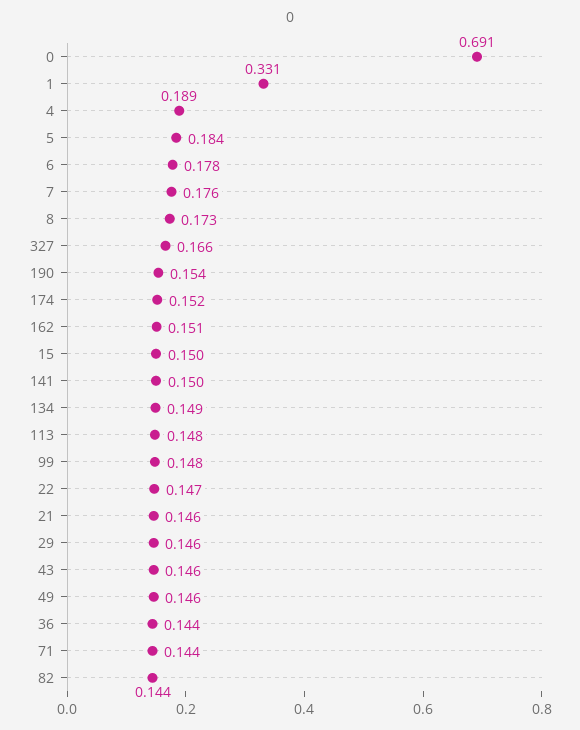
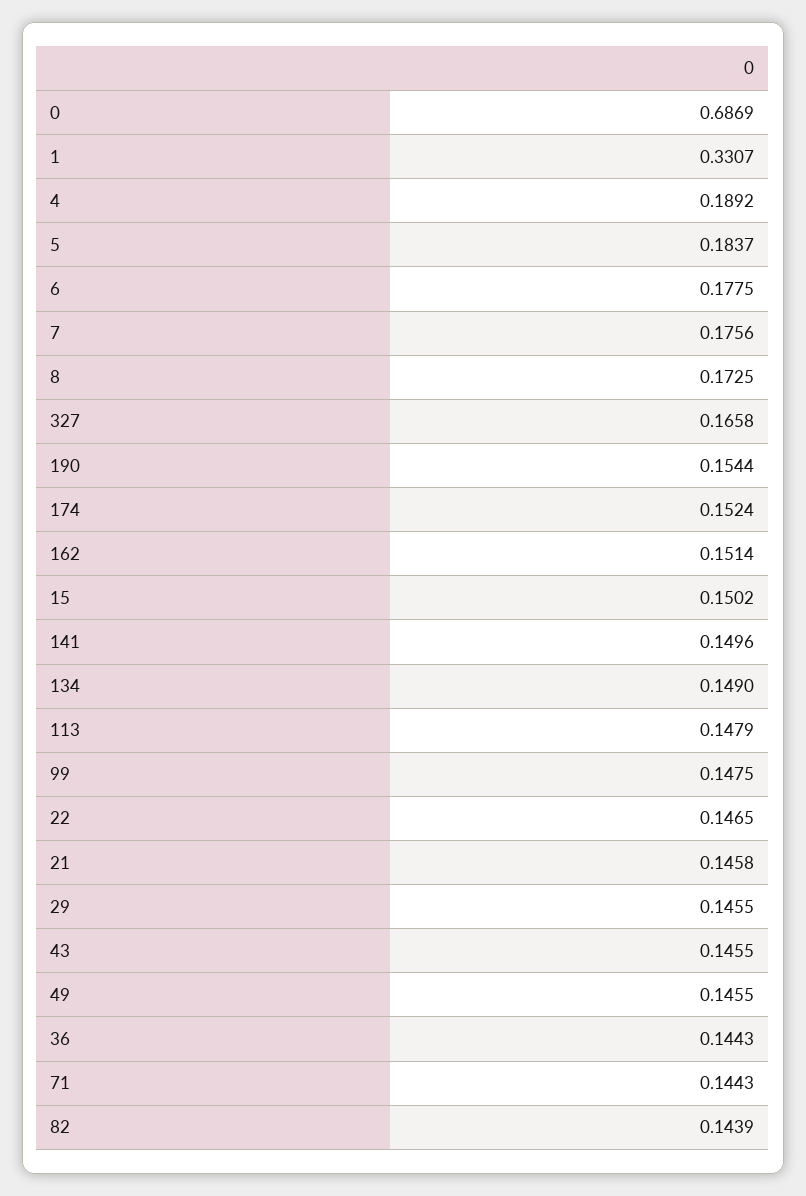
  {
-   "0": 0.691,
+   "0": 0.6869,
    "1": 0.3307,
    "4": 0.1892,
    "5": 0.1837,
    "6": 0.1775,
    "7": 0.1756,
    "8": 0.1725,
    "327": 0.1658,
    "190": 0.1544,
    "174": 0.1524,
    "162": 0.1514,
    "15": 0.1502,
    "141": 0.1496,
    "134": 0.149,
    "113": 0.1479,
    "99": 0.1475,
    "22": 0.1465,
    "21": 0.1458,
    "29": 0.1455,
    "43": 0.1455,
    "49": 0.1455,
    "36": 0.1443,
    "71": 0.1443,
    "82": 0.1439
  }

